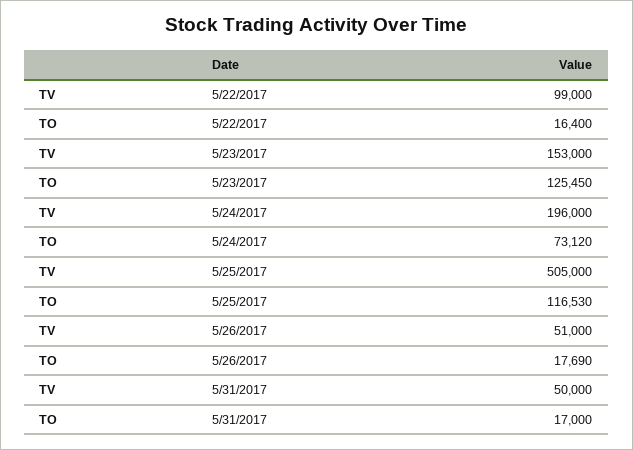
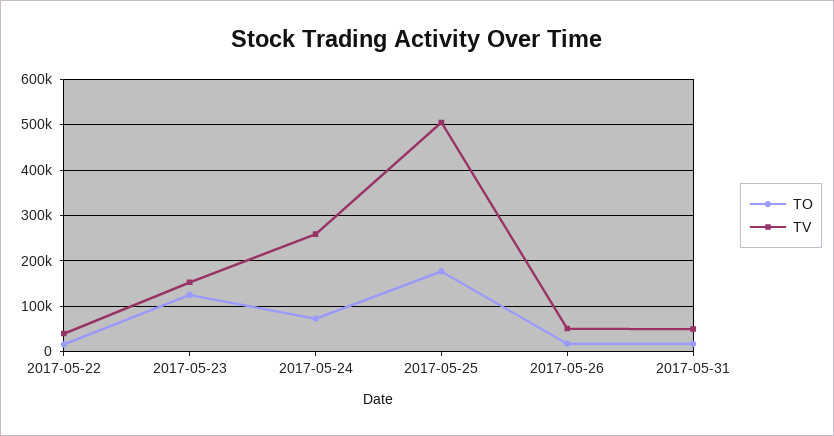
  {
    "TV": {
-     "5/22/2017": 99000,
+     "5/22/2017": 40000,
      "5/23/2017": 153000,
-     "5/24/2017": 196000,
+     "5/24/2017": 260000,
      "5/25/2017": 505000,
      "5/26/2017": 51000,
      "5/31/2017": 50000
    },
    "TO": {
      "5/22/2017": 16400,
      "5/23/2017": 125450,
      "5/24/2017": 73120,
-     "5/25/2017": 116530,
+     "5/25/2017": 180000,
      "5/26/2017": 17690,
      "5/31/2017": 17000
    }
  }

